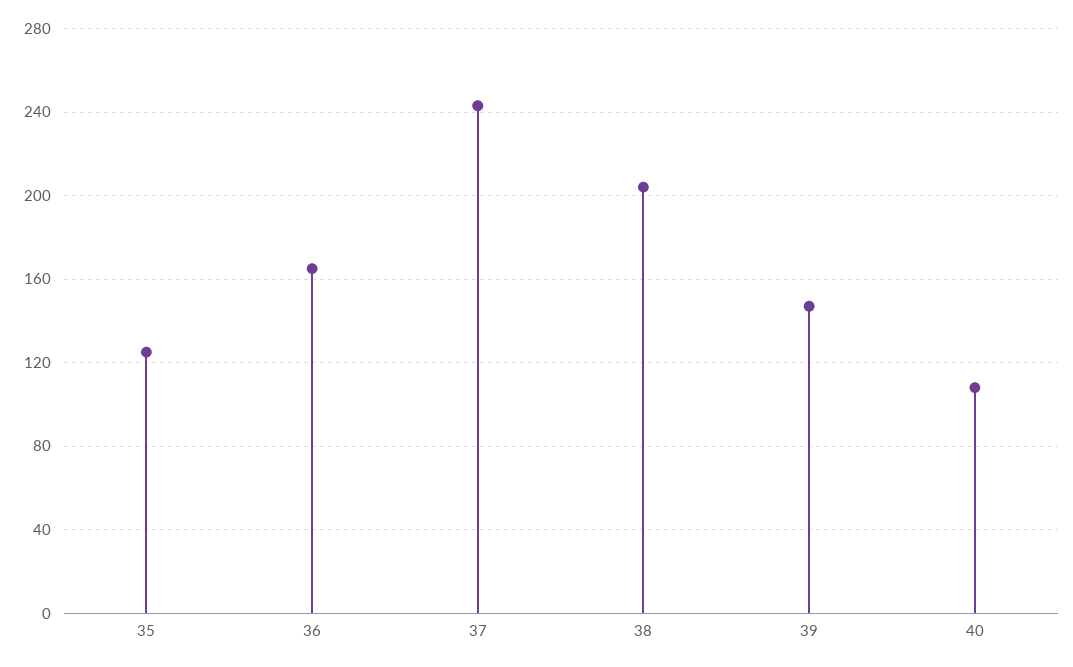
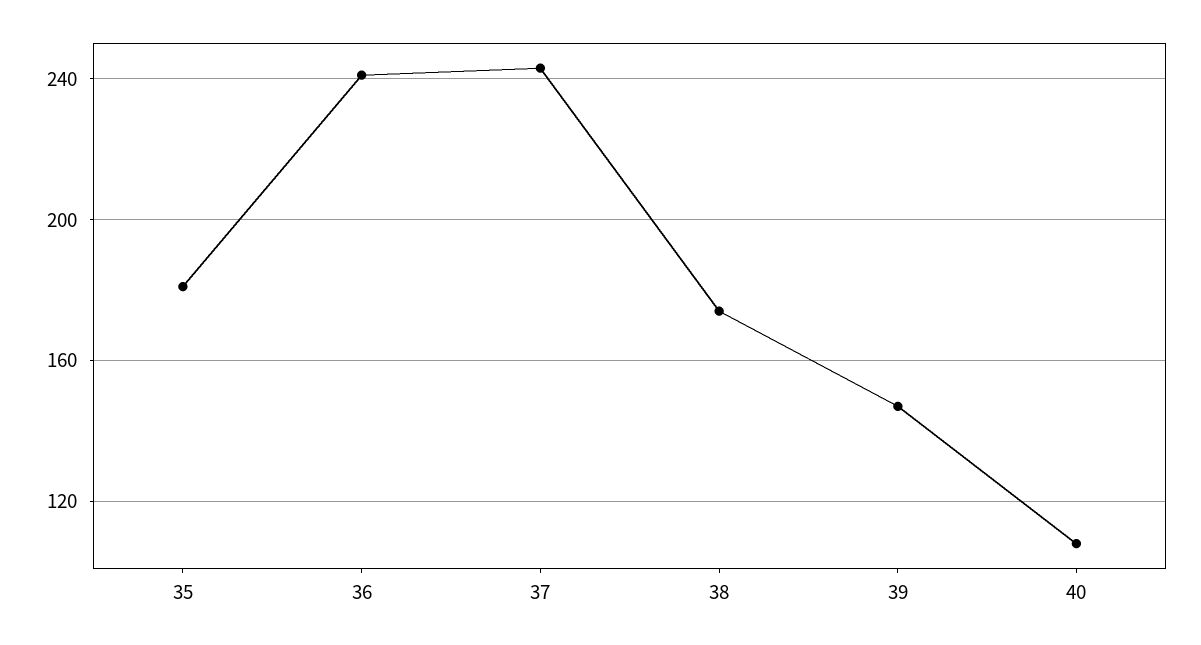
  {
-   "35": 125,
+   "35": 180,
-   "36": 165,
+   "36": 240,
    "37": 245,
-   "38": 205,
+   "38": 175,
    "39": 145,
    "40": 110
  }

